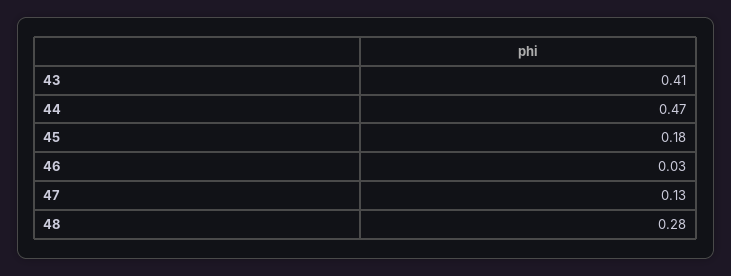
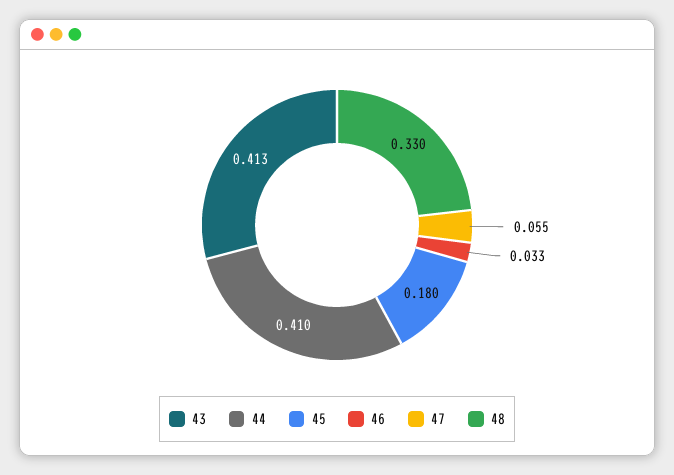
  {
    "43": 0.413,
-   "44": 0.47,
+   "44": 0.41,
    "45": 0.18,
    "46": 0.033,
-   "47": 0.13,
+   "47": 0.055,
-   "48": 0.28
+   "48": 0.33
  }

